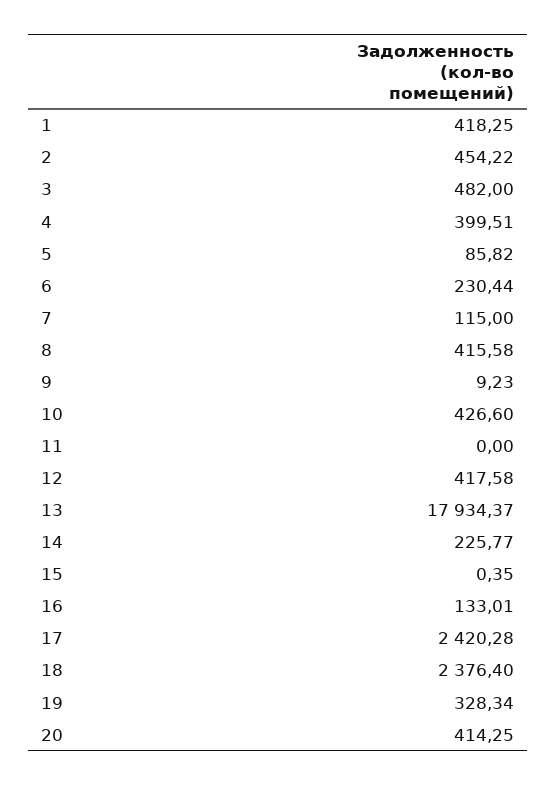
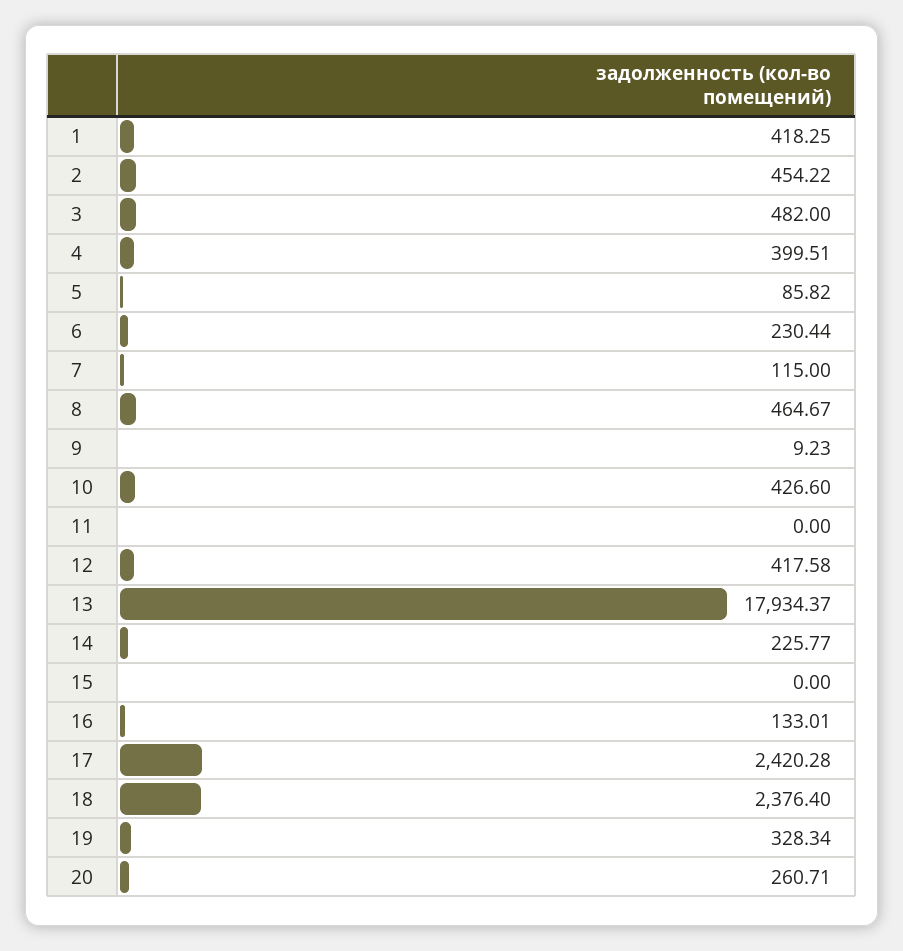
  {
    "1": 418.25,
    "2": 454.22,
    "3": 482,
    "4": 399.51,
    "5": 85.82,
    "6": 230.44,
    "7": 115,
-   "8": 415.58,
+   "8": 464.67,
    "9": 9.23,
    "10": 426.6,
    "11": 0,
    "12": 417.58,
    "13": 17934.37,
    "14": 225.77,
-   "15": 0.35,
+   "15": 0,
    "16": 133.01,
    "17": 2420.28,
    "18": 2376.4,
    "19": 328.34,
-   "20": 414.25
+   "20": 260.71
  }

